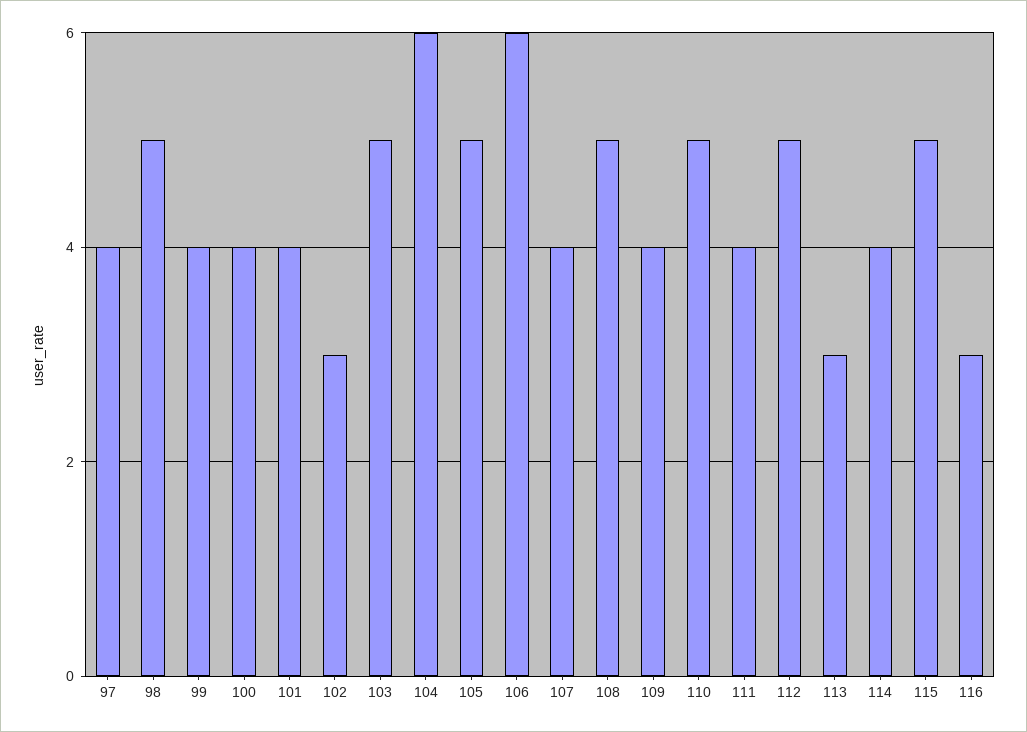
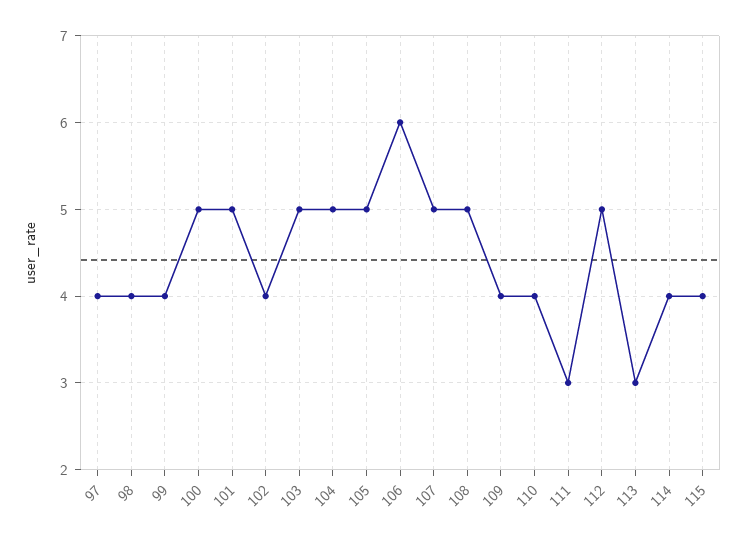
  {
    "97": 4,
-   "98": 5,
+   "98": 4,
    "99": 4,
-   "100": 4,
+   "100": 5,
-   "101": 4,
+   "101": 5,
-   "102": 3,
+   "102": 4,
    "103": 5,
-   "104": 6,
+   "104": 5,
    "105": 5,
    "106": 6,
-   "107": 4,
+   "107": 5,
    "108": 5,
    "109": 4,
-   "110": 5,
+   "110": 4,
-   "111": 4,
+   "111": 3,
    "112": 5,
    "113": 3,
    "114": 4,
-   "115": 5,
+   "115": 4
-   "116": 3
  }

